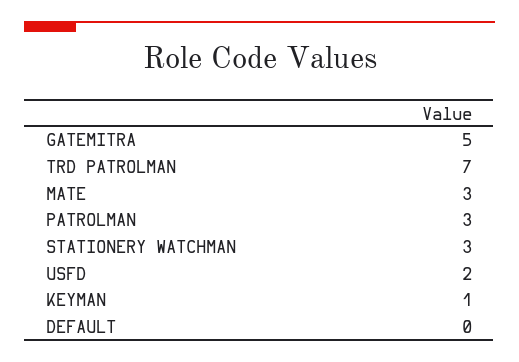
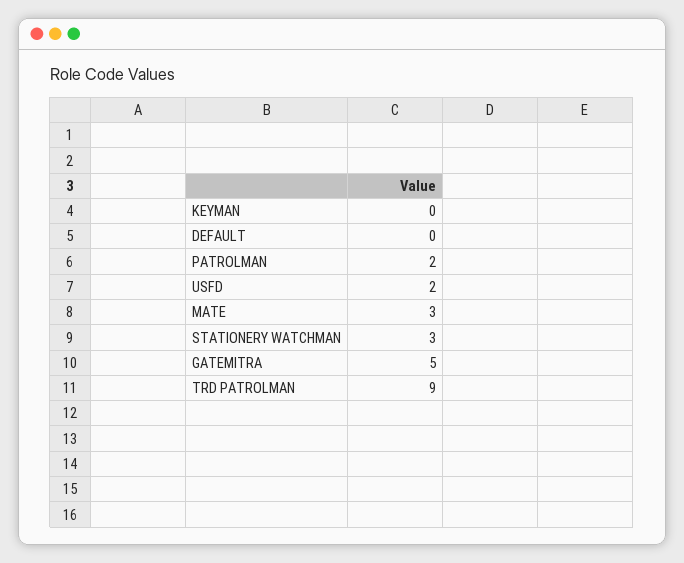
  {
    "GATEMITRA": 5,
-   "TRD PATROLMAN": 7,
+   "TRD PATROLMAN": 9,
    "MATE": 3,
-   "PATROLMAN": 3,
+   "PATROLMAN": 2,
    "STATIONERY WATCHMAN": 3,
    "USFD": 2,
-   "KEYMAN": 1,
+   "KEYMAN": 0,
    "DEFAULT": 0
  }

